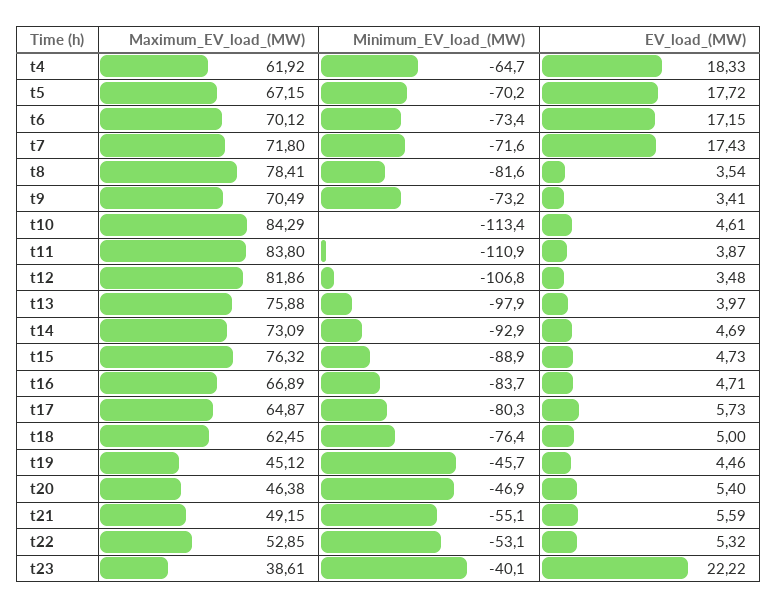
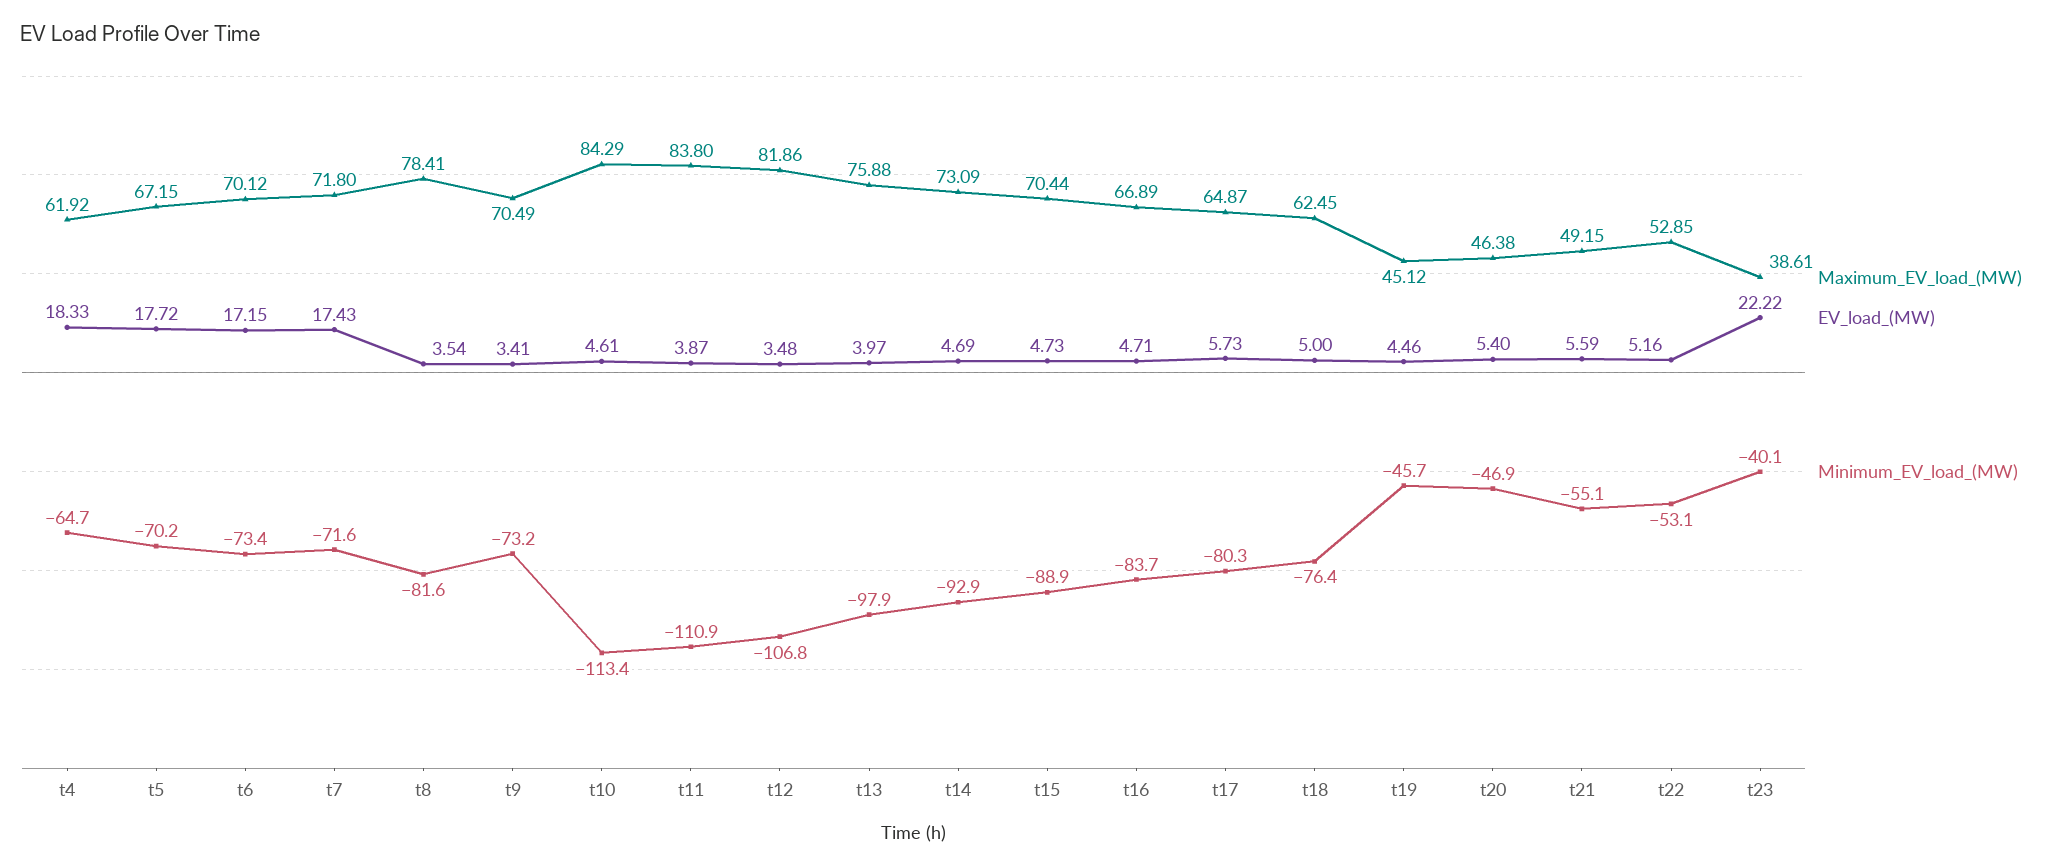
  {
    "Maximum_EV_load_(MW)": {
      "t4": 61.92,
      "t5": 67.15,
      "t6": 70.12,
      "t7": 71.8,
      "t8": 78.41,
      "t9": 70.49,
      "t10": 84.29,
      "t11": 83.8,
      "t12": 81.86,
      "t13": 75.88,
      "t14": 73.09,
-     "t15": 76.32,
+     "t15": 70.44,
      "t16": 66.89,
      "t17": 64.87,
      "t18": 62.45,
      "t19": 45.12,
      "t20": 46.38,
      "t21": 49.15,
      "t22": 52.85,
      "t23": 38.61
    },
    "Minimum_EV_load_(MW)": {
      "t4": -64.7,
      "t5": -70.2,
      "t6": -73.4,
      "t7": -71.6,
      "t8": -81.6,
      "t9": -73.2,
      "t10": -113.4,
      "t11": -110.9,
      "t12": -106.8,
      "t13": -97.9,
      "t14": -92.9,
      "t15": -88.9,
      "t16": -83.7,
      "t17": -80.3,
      "t18": -76.4,
      "t19": -45.7,
      "t20": -46.9,
      "t21": -55.1,
      "t22": -53.1,
      "t23": -40.1
    },
    "EV_load_(MW)": {
      "t4": 18.33,
      "t5": 17.72,
      "t6": 17.15,
      "t7": 17.43,
      "t8": 3.54,
      "t9": 3.41,
      "t10": 4.61,
      "t11": 3.87,
      "t12": 3.48,
      "t13": 3.97,
      "t14": 4.69,
      "t15": 4.73,
      "t16": 4.71,
      "t17": 5.73,
      "t18": 5,
      "t19": 4.46,
      "t20": 5.4,
      "t21": 5.59,
-     "t22": 5.32,
+     "t22": 5.16,
      "t23": 22.22
    }
  }

